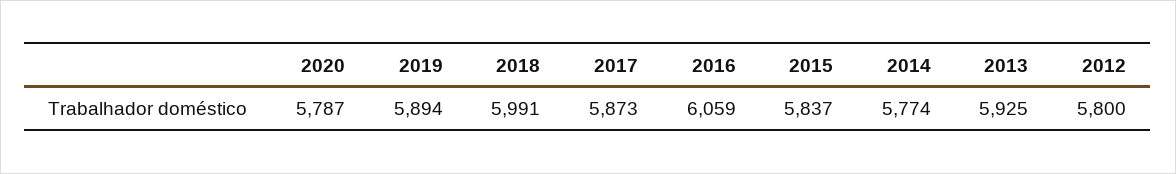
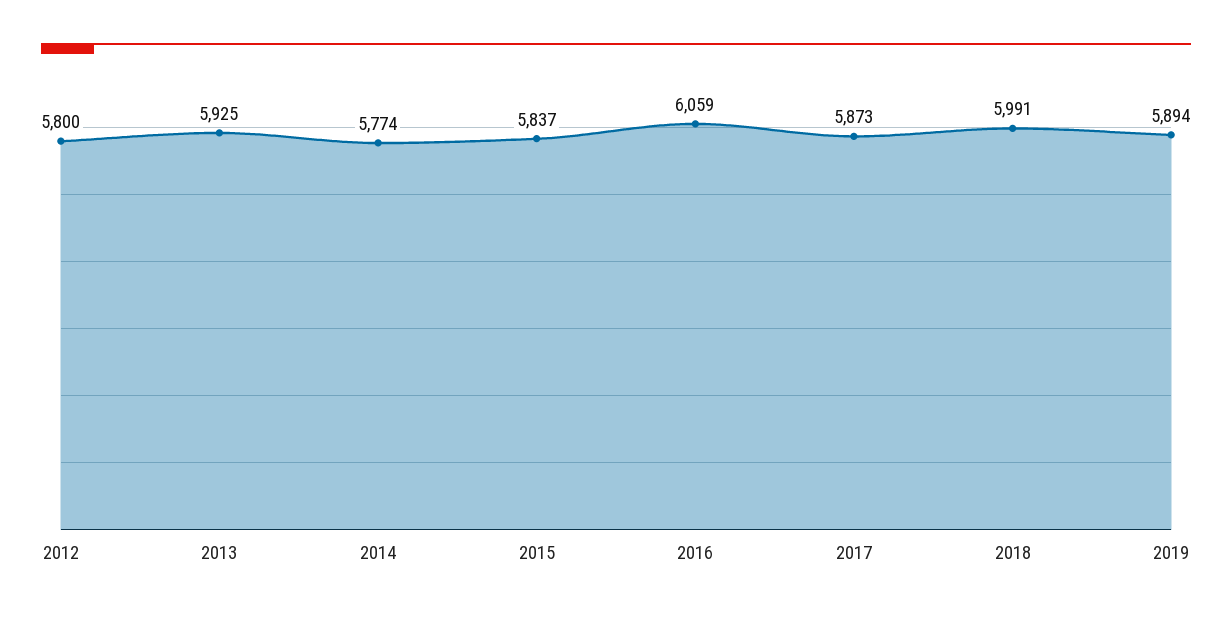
  {
-   "2020": 5787,
    "2019": 5894,
    "2018": 5991,
    "2017": 5873,
    "2016": 6059,
    "2015": 5837,
    "2014": 5774,
    "2013": 5925,
    "2012": 5800
  }

